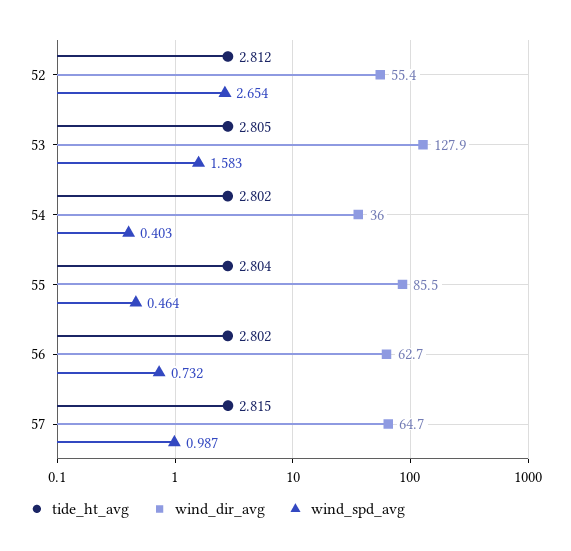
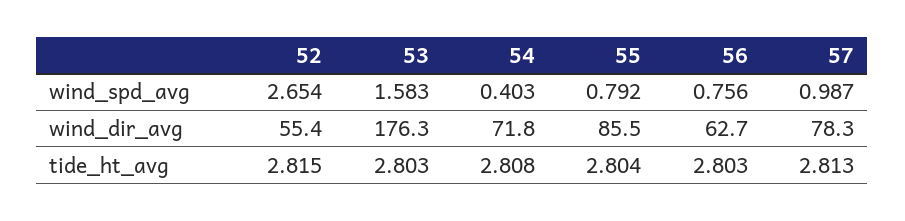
  {
    "tide_ht_avg": {
-     "52": 2.812,
+     "52": 2.815,
-     "53": 2.805,
+     "53": 2.803,
-     "54": 2.802,
+     "54": 2.808,
      "55": 2.804,
-     "56": 2.802,
+     "56": 2.803,
-     "57": 2.815
+     "57": 2.813
    },
    "wind_dir_avg": {
      "52": 55.4,
-     "53": 127.9,
+     "53": 176.3,
-     "54": 36,
+     "54": 71.8,
      "55": 85.5,
      "56": 62.7,
-     "57": 64.7
+     "57": 78.3
    },
    "wind_spd_avg": {
      "52": 2.654,
      "53": 1.583,
      "54": 0.403,
-     "55": 0.464,
+     "55": 0.792,
-     "56": 0.732,
+     "56": 0.756,
      "57": 0.987
    }
  }

